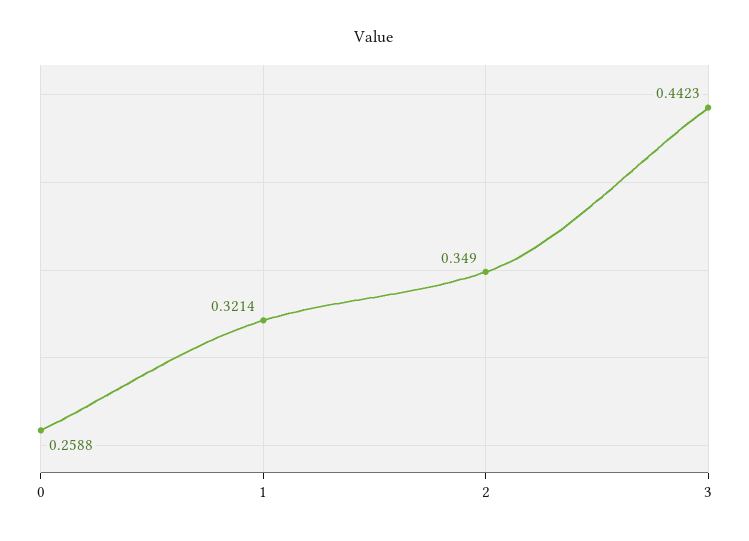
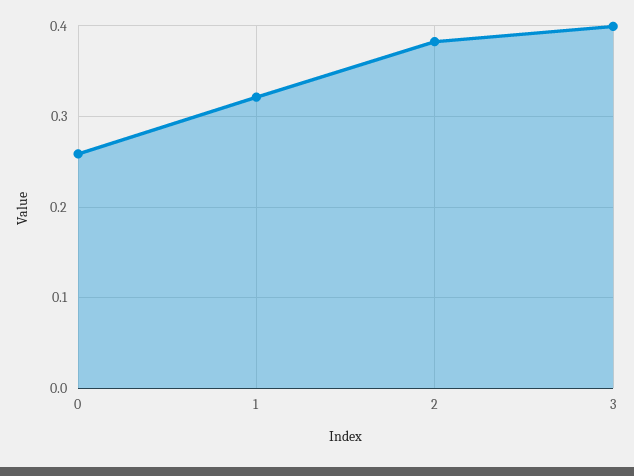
  {
    "0": 0.2588,
    "1": 0.3214,
-   "2": 0.349,
+   "2": 0.38,
-   "3": 0.4423
+   "3": 0.4
  }

